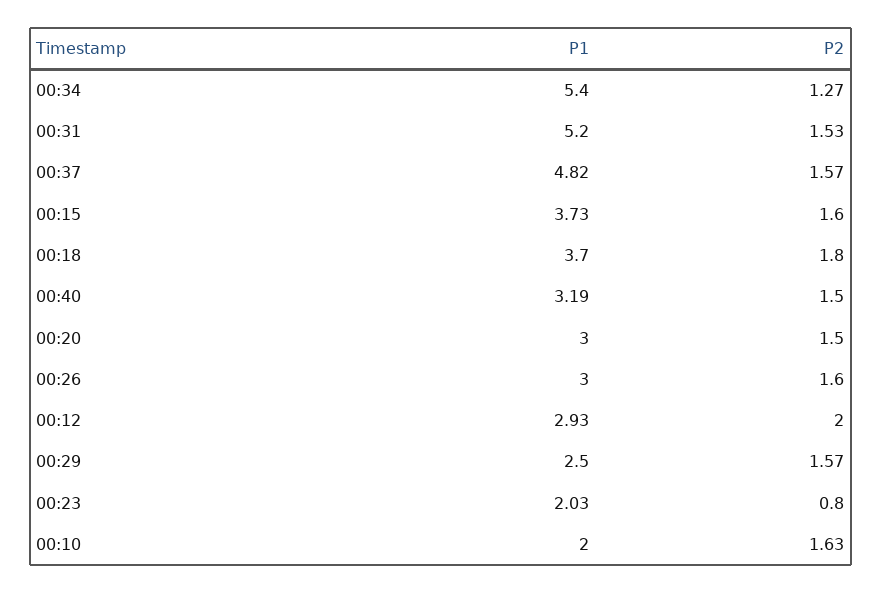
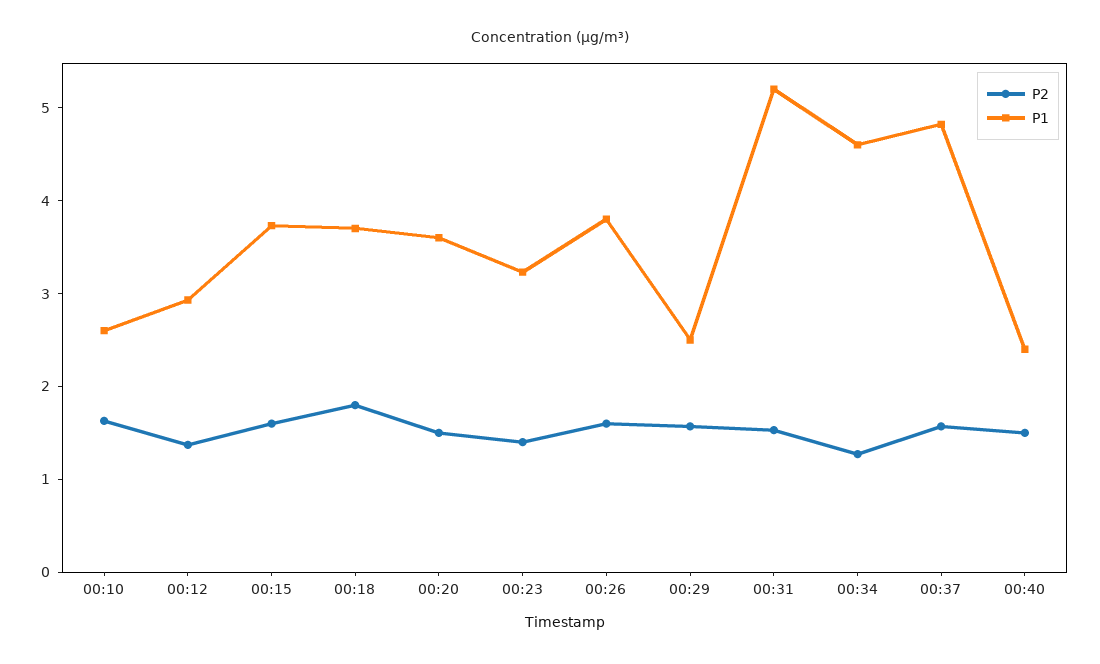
  {
    "P1": {
-     "00:34": 5.4,
+     "00:34": 4.6,
      "00:31": 5.2,
      "00:37": 4.82,
      "00:15": 3.73,
      "00:18": 3.7,
-     "00:40": 3.19,
+     "00:40": 2.4,
-     "00:20": 3,
+     "00:20": 3.6,
-     "00:26": 3,
+     "00:26": 3.8,
      "00:12": 2.93,
      "00:29": 2.5,
-     "00:23": 2.03,
+     "00:23": 3.2,
-     "00:10": 2
+     "00:10": 2.6
    },
    "P2": {
      "00:34": 1.27,
      "00:31": 1.53,
      "00:37": 1.57,
      "00:15": 1.6,
      "00:18": 1.8,
      "00:40": 1.5,
      "00:20": 1.5,
      "00:26": 1.6,
-     "00:12": 2,
+     "00:12": 1.4,
      "00:29": 1.57,
-     "00:23": 0.8,
+     "00:23": 1.4,
      "00:10": 1.63
    }
  }

